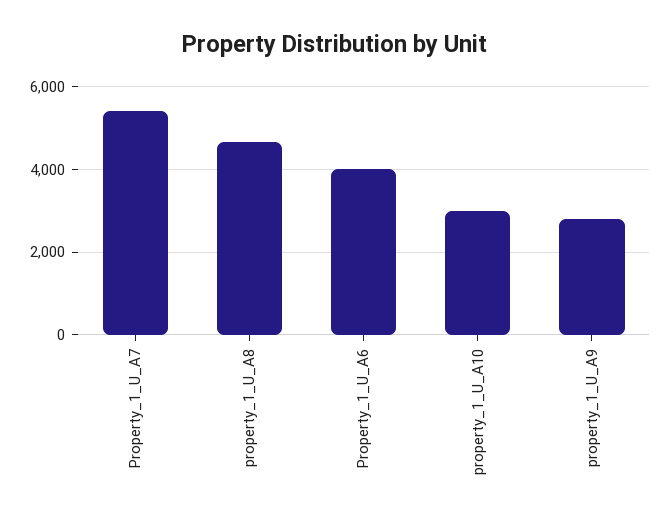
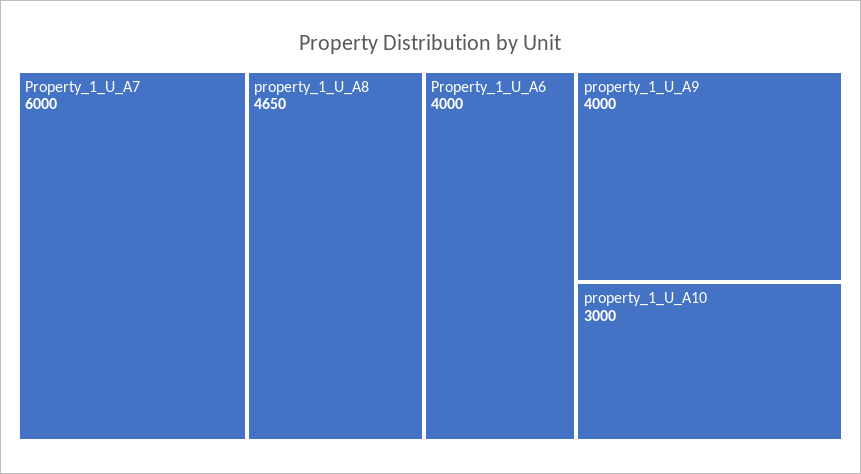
  {
-   "Property_1_U_A7": 5400,
+   "Property_1_U_A7": 6000,
    "property_1_U_A8": 4650,
    "Property_1_U_A6": 4000,
    "property_1_U_A10": 3000,
-   "property_1_U_A9": 2800
+   "property_1_U_A9": 4000
  }

